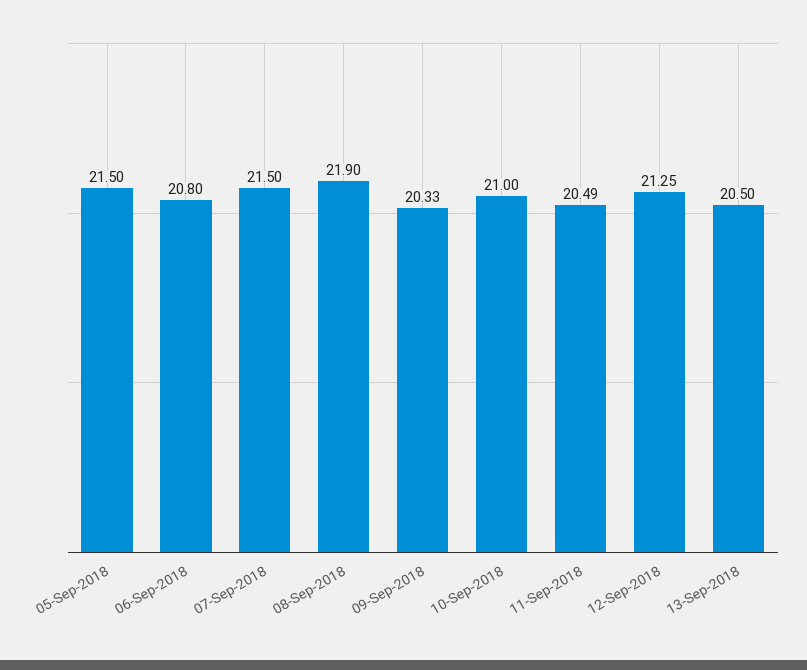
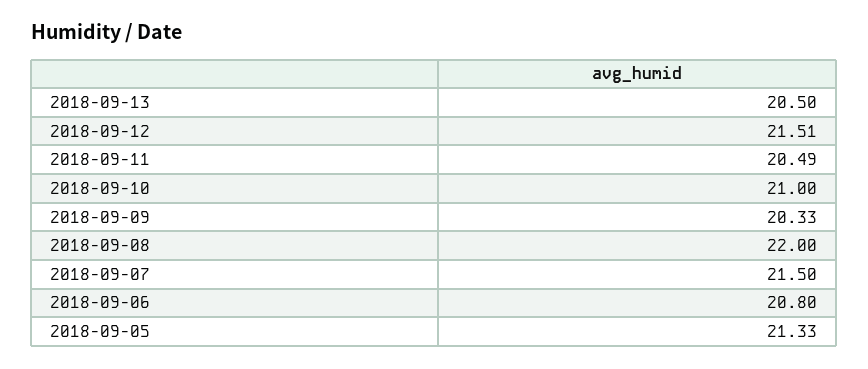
  {
-   "05-Sep-2018": 21.5,
+   "05-Sep-2018": 21.33,
    "06-Sep-2018": 20.8,
    "07-Sep-2018": 21.5,
-   "08-Sep-2018": 21.9,
+   "08-Sep-2018": 22,
    "09-Sep-2018": 20.33,
    "10-Sep-2018": 21,
    "11-Sep-2018": 20.49,
-   "12-Sep-2018": 21.25,
+   "12-Sep-2018": 21.51,
    "13-Sep-2018": 20.5
  }

